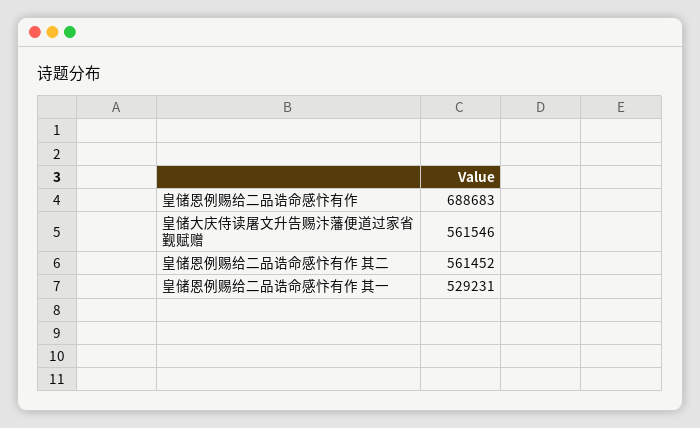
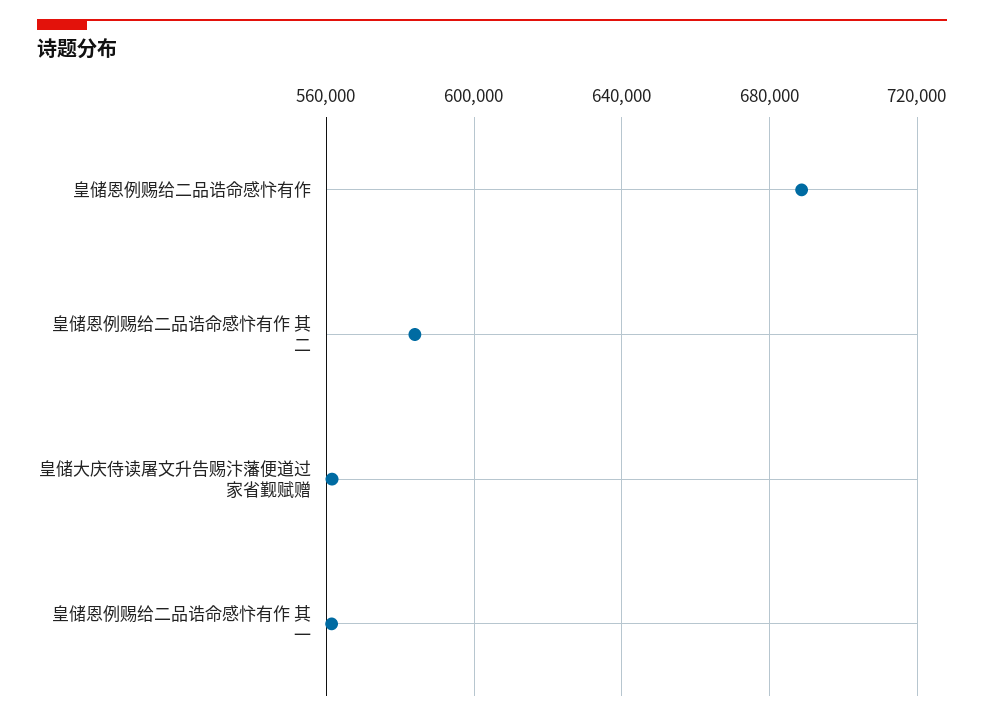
  {
    "皇储恩例赐给二品诰命感忭有作": 688683,
    "皇储大庆侍读屠文升告赐汴藩便道过家省觐赋赠": 561546,
-   "皇储恩例赐给二品诰命感忭有作 其二": 561452,
+   "皇储恩例赐给二品诰命感忭有作 其二": 585000,
-   "皇储恩例赐给二品诰命感忭有作 其一": 529231
+   "皇储恩例赐给二品诰命感忭有作 其一": 560000
  }

